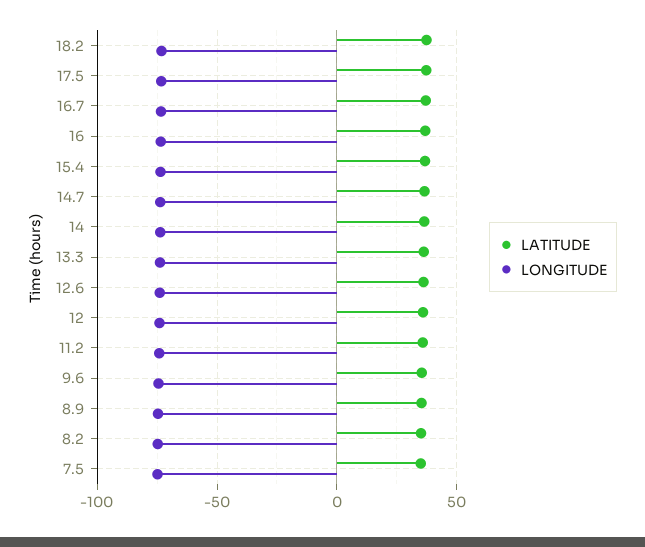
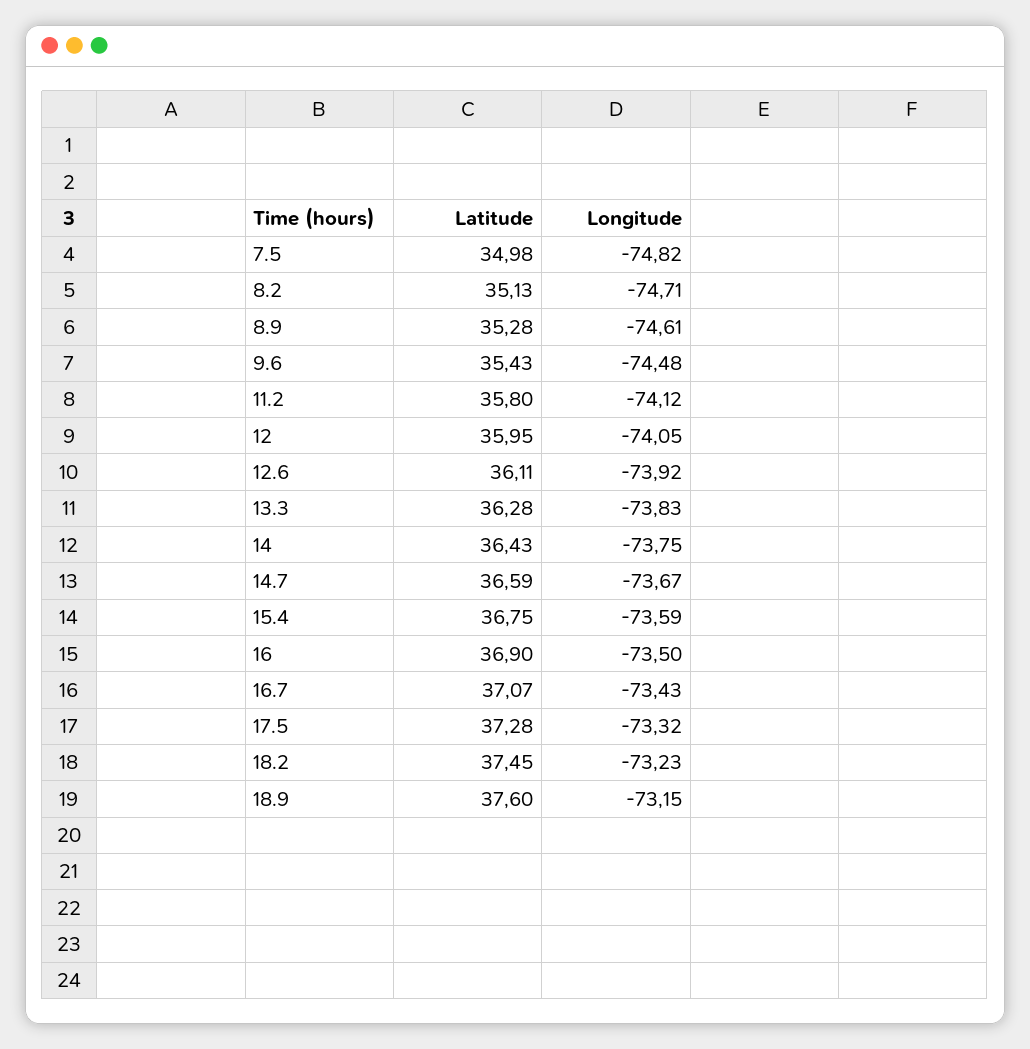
  {
    "LATITUDE": {
      "18.2": 37.45,
      "17.5": 37.28,
      "16.7": 37.07,
      "16": 36.9,
      "15.4": 36.75,
      "14.7": 36.59,
      "14": 36.43,
      "13.3": 36.28,
      "12.6": 36.11,
      "12": 35.95,
      "11.2": 35.8,
      "9.6": 35.43,
      "8.9": 35.28,
      "8.2": 35.13,
-     "7.5": 34.98
+     "7.5": 34.98,
+     "18.9": 37.6
    },
    "LONGITUDE": {
      "18.2": -73.23,
      "17.5": -73.32,
      "16.7": -73.43,
      "16": -73.5,
      "15.4": -73.59,
      "14.7": -73.67,
      "14": -73.75,
      "13.3": -73.83,
      "12.6": -73.92,
      "12": -74.05,
      "11.2": -74.12,
      "9.6": -74.48,
      "8.9": -74.61,
      "8.2": -74.71,
-     "7.5": -74.82
+     "7.5": -74.82,
+     "18.9": -73.15
    }
  }

